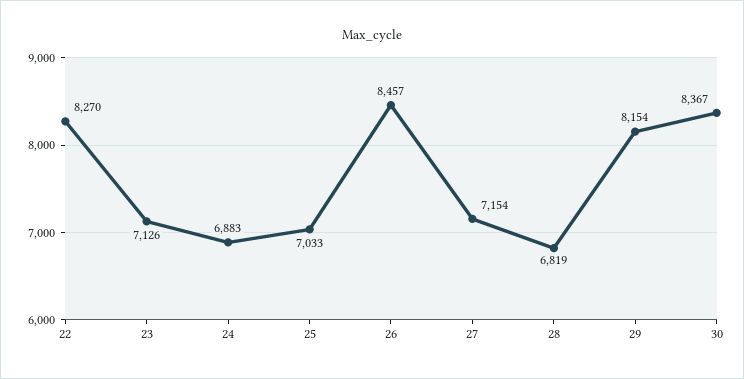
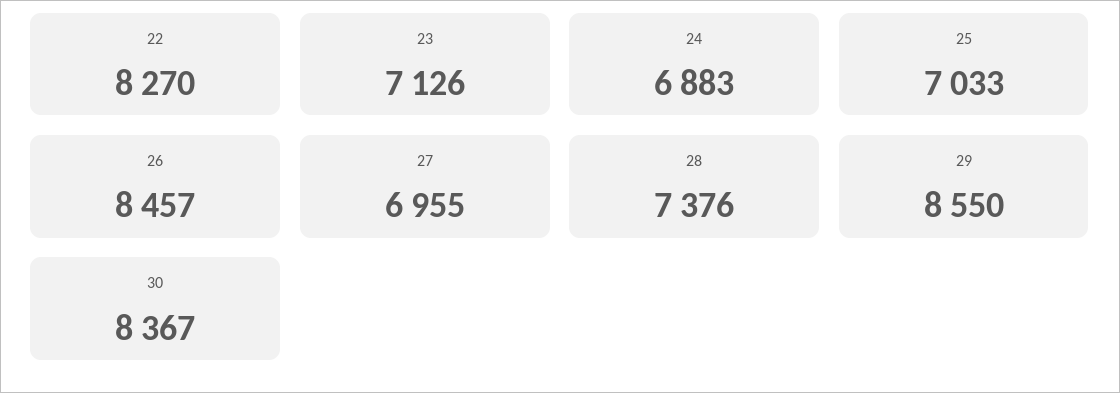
  {
    "22": 8270,
    "23": 7126,
    "24": 6883,
    "25": 7033,
    "26": 8457,
-   "27": 7154,
+   "27": 6955,
-   "28": 6819,
+   "28": 7376,
-   "29": 8154,
+   "29": 8550,
    "30": 8367
  }

